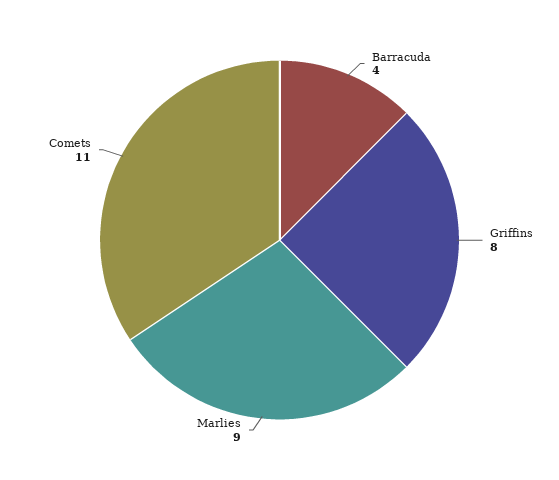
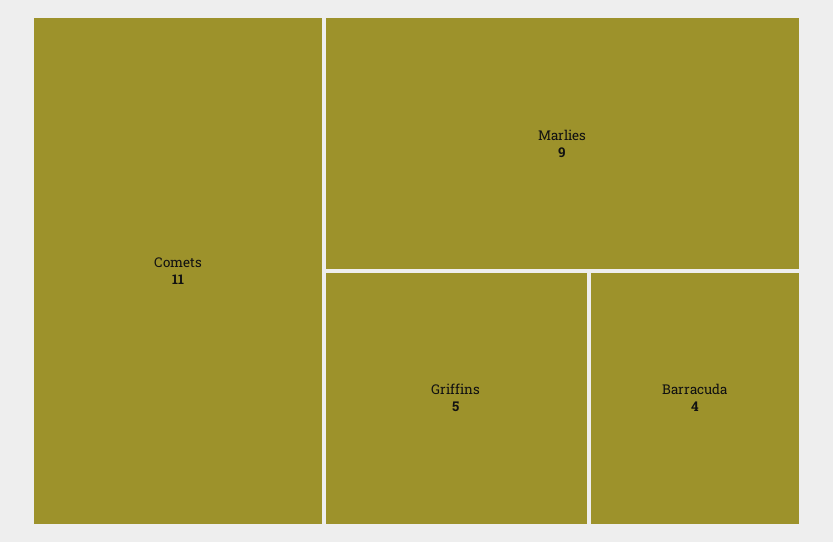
  {
    "Barracuda": 4,
-   "Griffins": 8,
+   "Griffins": 5,
    "Marlies": 9,
    "Comets": 11
  }

